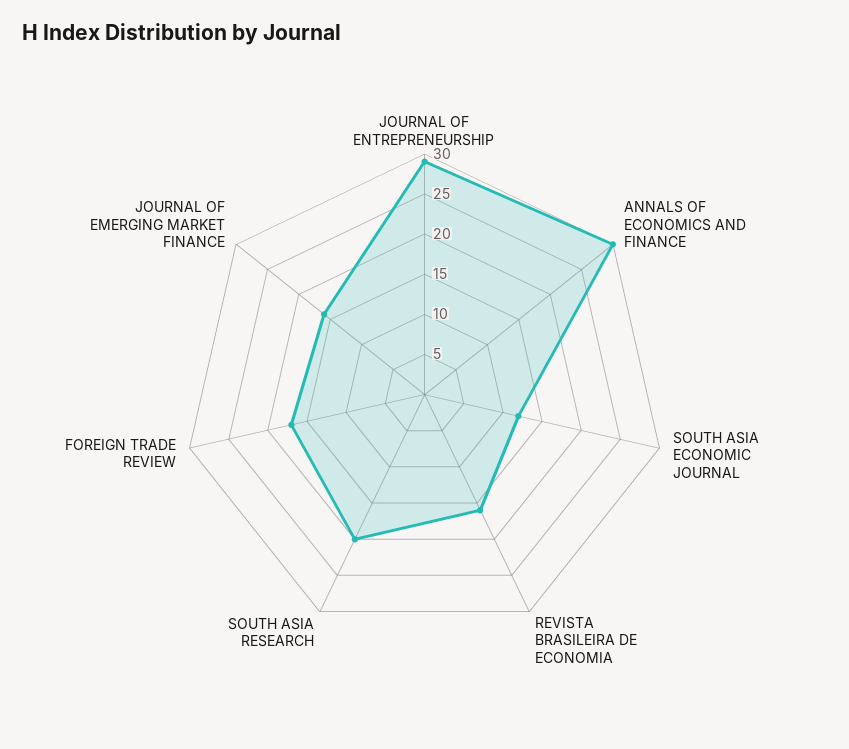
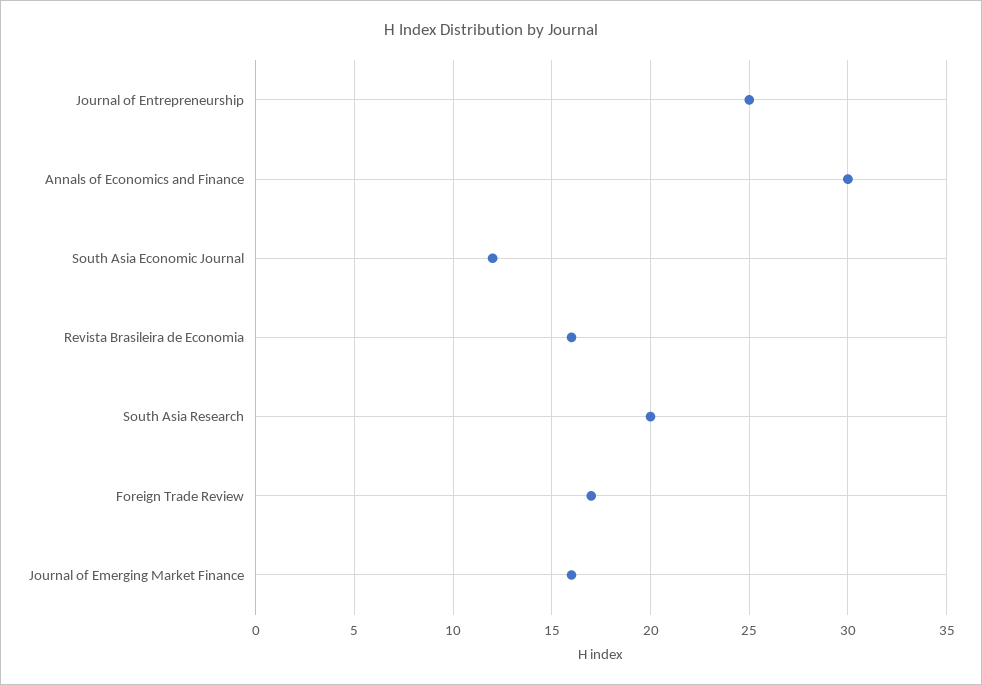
  {
-   "JOURNAL OF ENTREPRENEURSHIP": 29,
+   "JOURNAL OF ENTREPRENEURSHIP": 25,
    "ANNALS OF ECONOMICS AND FINANCE": 30,
    "SOUTH ASIA ECONOMIC JOURNAL": 12,
    "REVISTA BRASILEIRA DE ECONOMIA": 16,
    "SOUTH ASIA RESEARCH": 20,
    "FOREIGN TRADE REVIEW": 17,
    "JOURNAL OF EMERGING MARKET FINANCE": 16
  }

